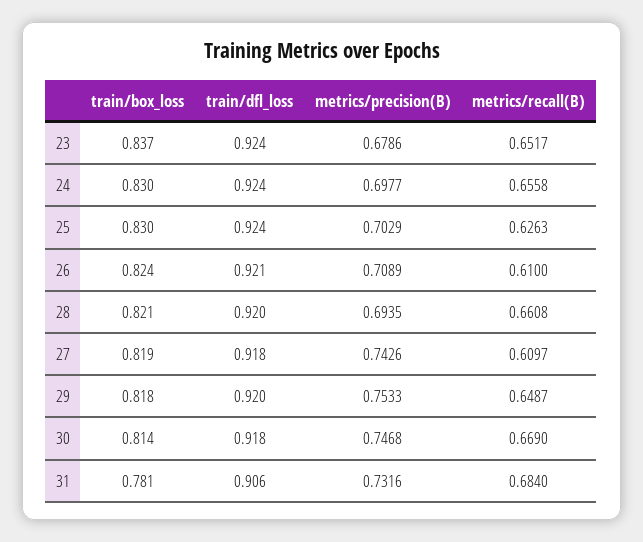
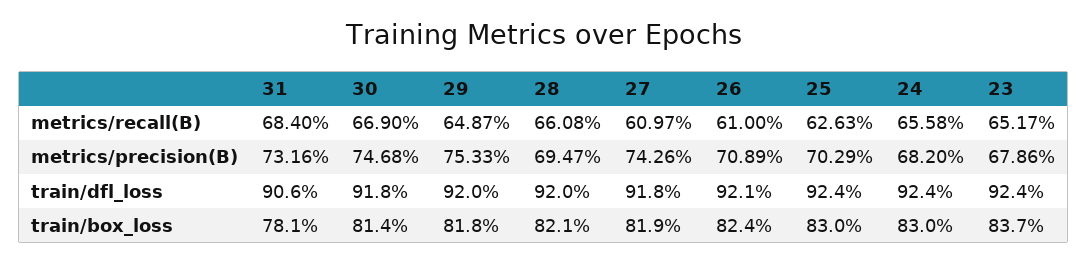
  {
    "train/box_loss": {
      "23": 0.837,
      "24": 0.83,
      "25": 0.83,
      "26": 0.824,
      "28": 0.821,
      "27": 0.819,
      "29": 0.818,
      "30": 0.814,
      "31": 0.781
    },
    "train/dfl_loss": {
      "23": 0.924,
      "24": 0.924,
      "25": 0.924,
      "26": 0.921,
      "28": 0.92,
      "27": 0.918,
      "29": 0.92,
      "30": 0.918,
      "31": 0.906
    },
    "metrics/precision(B)": {
      "23": 0.6786,
-     "24": 0.6977,
+     "24": 0.682,
      "25": 0.7029,
      "26": 0.7089,
-     "28": 0.6935,
+     "28": 0.6947,
      "27": 0.7426,
      "29": 0.7533,
      "30": 0.7468,
      "31": 0.7316
    },
    "metrics/recall(B)": {
      "23": 0.6517,
      "24": 0.6558,
      "25": 0.6263,
      "26": 0.61,
      "28": 0.6608,
      "27": 0.6097,
      "29": 0.6487,
      "30": 0.669,
      "31": 0.684
    }
  }

